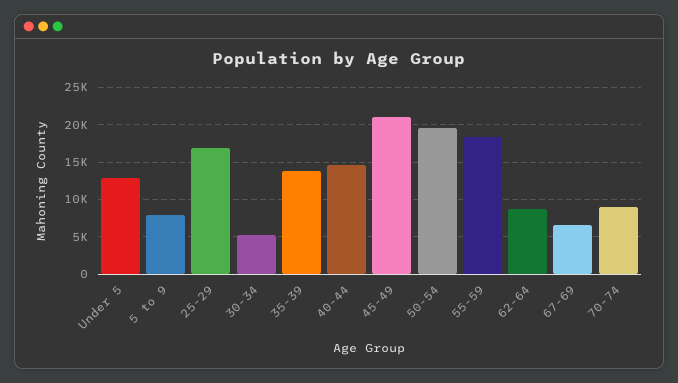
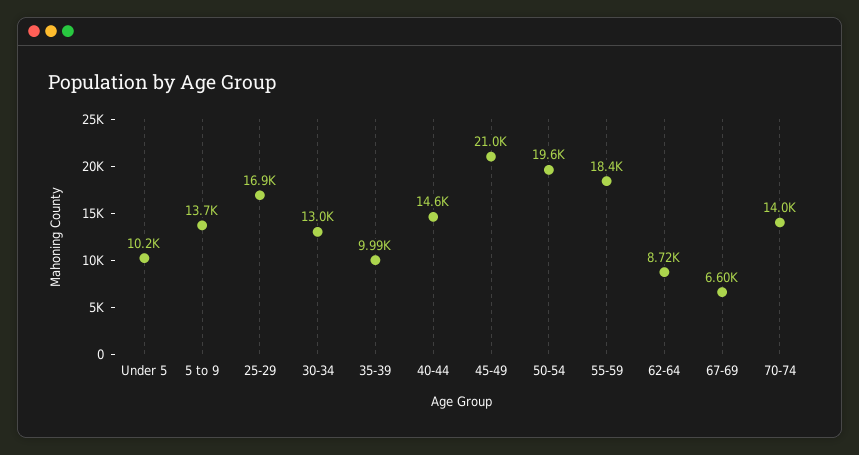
  {
-   "Under 5": 13000,
+   "Under 5": 10200,
-   "5 to 9": 8000,
+   "5 to 9": 13700,
    "25-29": 16900,
-   "30-34": 5000,
+   "30-34": 13000,
-   "35-39": 14000,
+   "35-39": 9990,
    "40-44": 14600,
    "45-49": 21000,
    "50-54": 19600,
    "55-59": 18400,
    "62-64": 8720,
    "67-69": 6600,
-   "70-74": 9000
+   "70-74": 14000
  }

